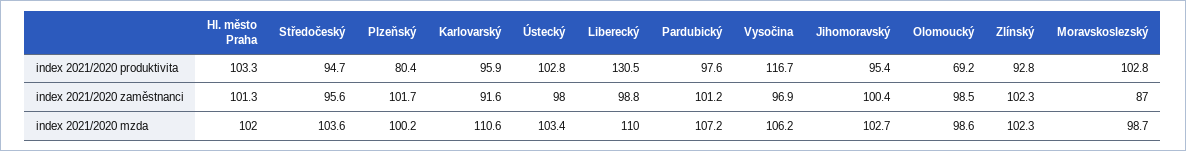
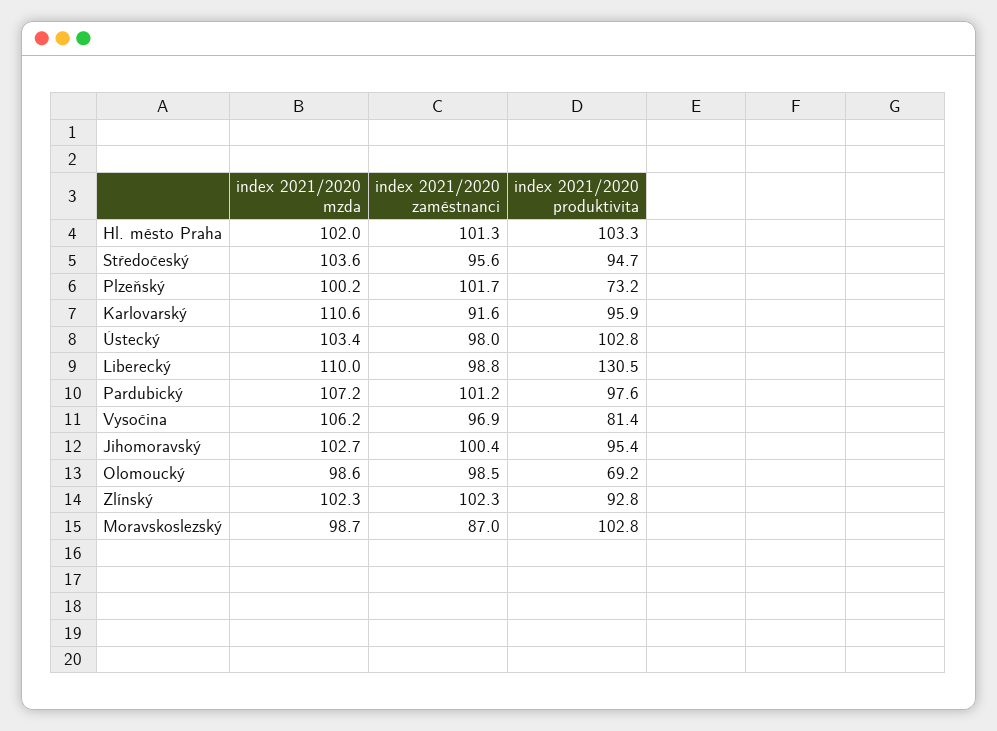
  {
    "Hl. město Praha": {
      "index 2021/2020 produktivita": 103.3,
      "index 2021/2020 zaměstnanci": 101.3,
      "index 2021/2020 mzda": 102
    },
    "Středočeský": {
      "index 2021/2020 produktivita": 94.7,
      "index 2021/2020 zaměstnanci": 95.6,
      "index 2021/2020 mzda": 103.6
    },
    "Plzeňský": {
-     "index 2021/2020 produktivita": 80.4,
+     "index 2021/2020 produktivita": 73.2,
      "index 2021/2020 zaměstnanci": 101.7,
      "index 2021/2020 mzda": 100.2
    },
    "Karlovarský": {
      "index 2021/2020 produktivita": 95.9,
      "index 2021/2020 zaměstnanci": 91.6,
      "index 2021/2020 mzda": 110.6
    },
    "Ústecký": {
      "index 2021/2020 produktivita": 102.8,
      "index 2021/2020 zaměstnanci": 98,
      "index 2021/2020 mzda": 103.4
    },
    "Liberecký": {
      "index 2021/2020 produktivita": 130.5,
      "index 2021/2020 zaměstnanci": 98.8,
      "index 2021/2020 mzda": 110
    },
    "Pardubický": {
      "index 2021/2020 produktivita": 97.6,
      "index 2021/2020 zaměstnanci": 101.2,
      "index 2021/2020 mzda": 107.2
    },
    "Vysočina": {
-     "index 2021/2020 produktivita": 116.7,
+     "index 2021/2020 produktivita": 81.4,
      "index 2021/2020 zaměstnanci": 96.9,
      "index 2021/2020 mzda": 106.2
    },
    "Jihomoravský": {
      "index 2021/2020 produktivita": 95.4,
      "index 2021/2020 zaměstnanci": 100.4,
      "index 2021/2020 mzda": 102.7
    },
    "Olomoucký": {
      "index 2021/2020 produktivita": 69.2,
      "index 2021/2020 zaměstnanci": 98.5,
      "index 2021/2020 mzda": 98.6
    },
    "Zlínský": {
      "index 2021/2020 produktivita": 92.8,
      "index 2021/2020 zaměstnanci": 102.3,
      "index 2021/2020 mzda": 102.3
    },
    "Moravskoslezský": {
      "index 2021/2020 produktivita": 102.8,
      "index 2021/2020 zaměstnanci": 87,
      "index 2021/2020 mzda": 98.7
    }
  }

